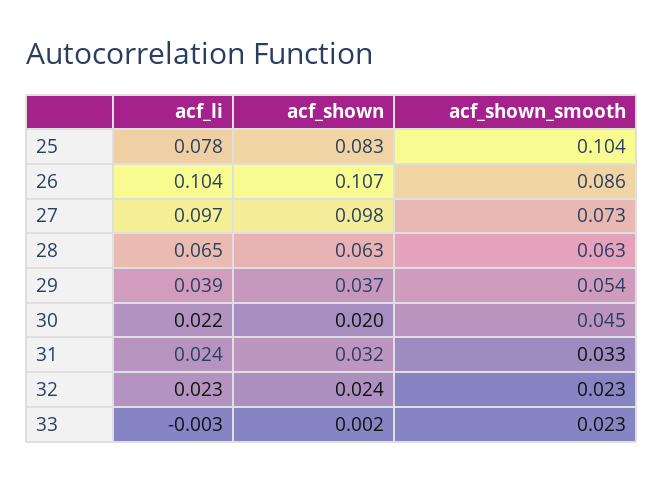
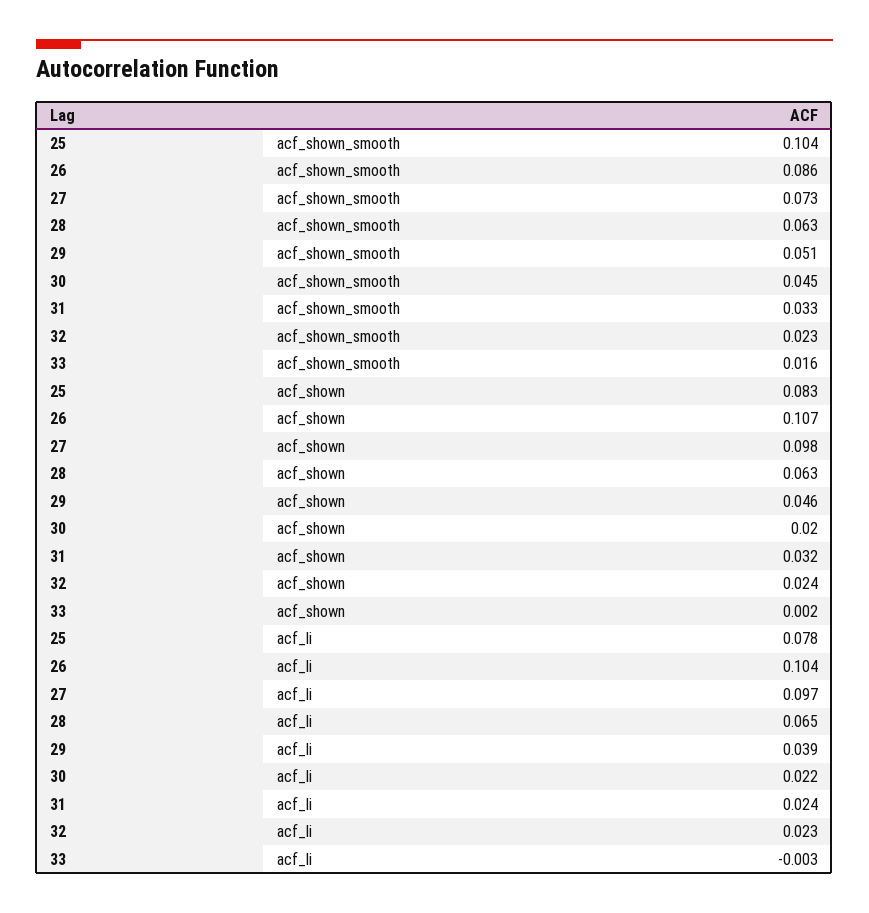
  {
    "acf_li": {
      "25": 0.078,
      "26": 0.104,
      "27": 0.097,
      "28": 0.065,
      "29": 0.039,
      "30": 0.022,
      "31": 0.024,
      "32": 0.023,
      "33": -0.003
    },
    "acf_shown": {
      "25": 0.083,
      "26": 0.107,
      "27": 0.098,
      "28": 0.063,
-     "29": 0.037,
+     "29": 0.046,
      "30": 0.02,
      "31": 0.032,
      "32": 0.024,
      "33": 0.002
    },
    "acf_shown_smooth": {
      "25": 0.104,
      "26": 0.086,
      "27": 0.073,
      "28": 0.063,
-     "29": 0.054,
+     "29": 0.051,
      "30": 0.045,
      "31": 0.033,
      "32": 0.023,
-     "33": 0.023
+     "33": 0.016
    }
  }

